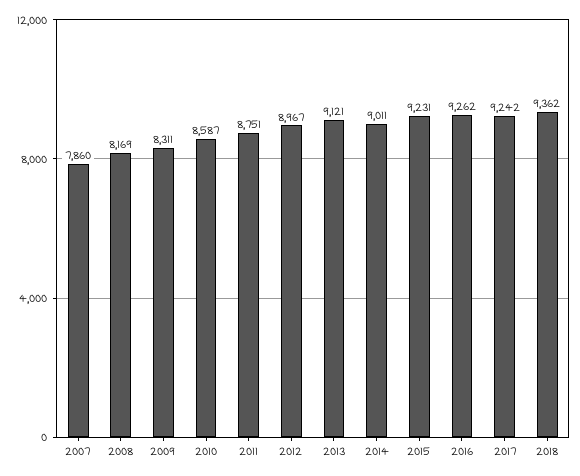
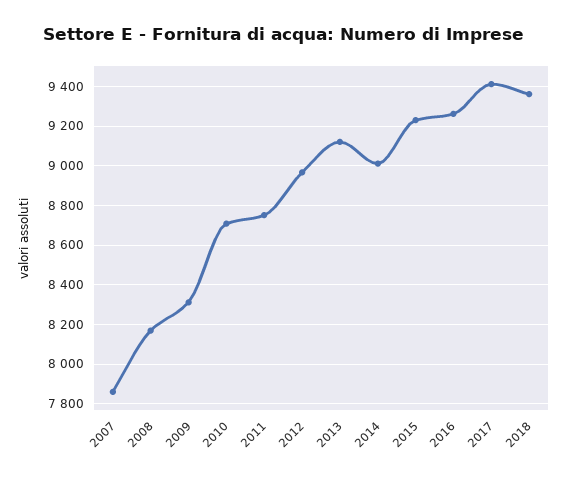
  {
    "2007": 7860,
    "2008": 8169,
    "2009": 8311,
-   "2010": 8587,
+   "2010": 8700,
    "2011": 8751,
    "2012": 8967,
    "2013": 9121,
    "2014": 9011,
    "2015": 9231,
    "2016": 9262,
-   "2017": 9242,
+   "2017": 9400,
    "2018": 9362
  }

